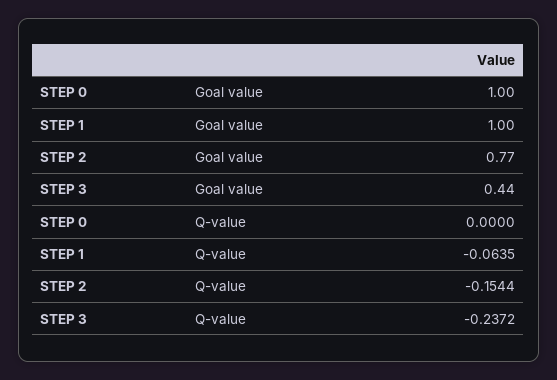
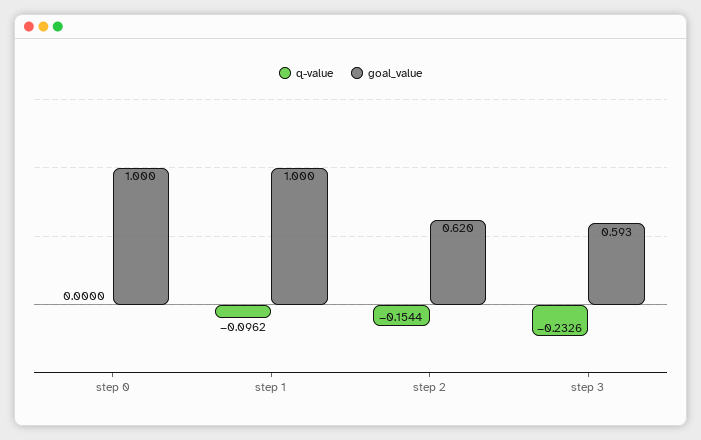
  {
    "Goal value": {
      "STEP 0": 1,
      "STEP 1": 1,
-     "STEP 2": 0.77,
+     "STEP 2": 0.62,
-     "STEP 3": 0.44
+     "STEP 3": 0.593
    },
    "Q-value": {
      "STEP 0": 0,
-     "STEP 1": -0.0635,
+     "STEP 1": -0.0962,
      "STEP 2": -0.1544,
-     "STEP 3": -0.2372
+     "STEP 3": -0.2326
    }
  }

